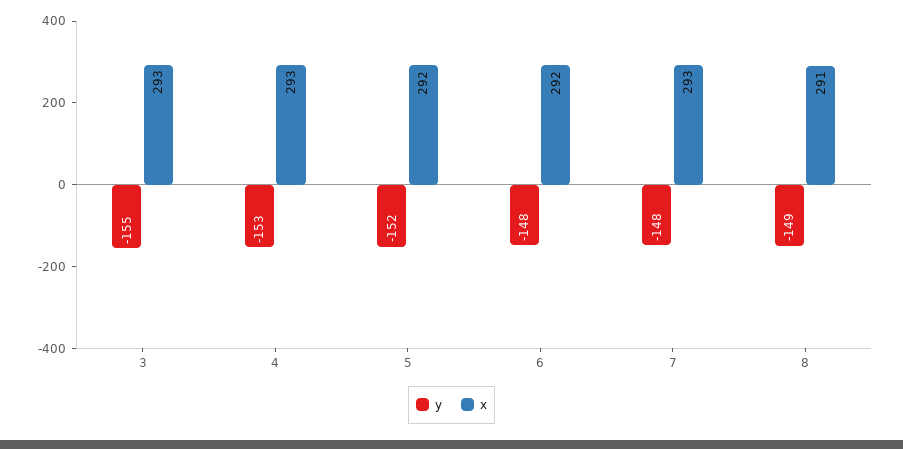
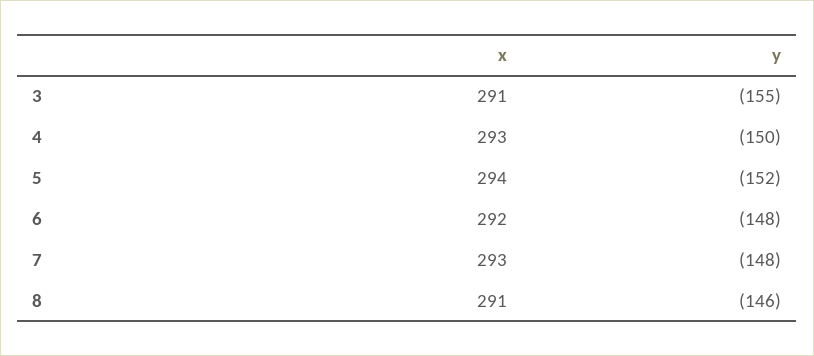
  {
    "y": {
      "3": -155,
-     "4": -153,
+     "4": -150,
      "5": -152,
      "6": -148,
      "7": -148,
-     "8": -149
+     "8": -146
    },
    "x": {
-     "3": 293,
+     "3": 291,
      "4": 293,
-     "5": 292,
+     "5": 294,
      "6": 292,
      "7": 293,
      "8": 291
    }
  }

